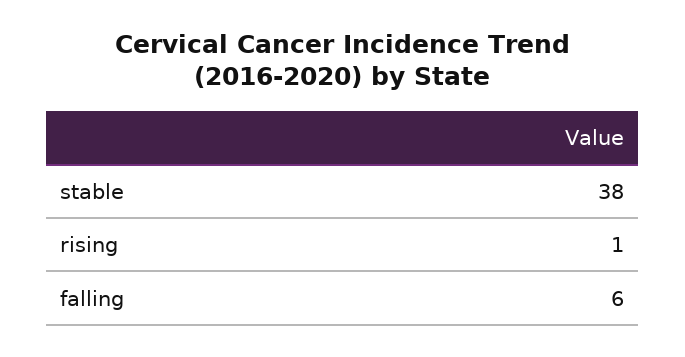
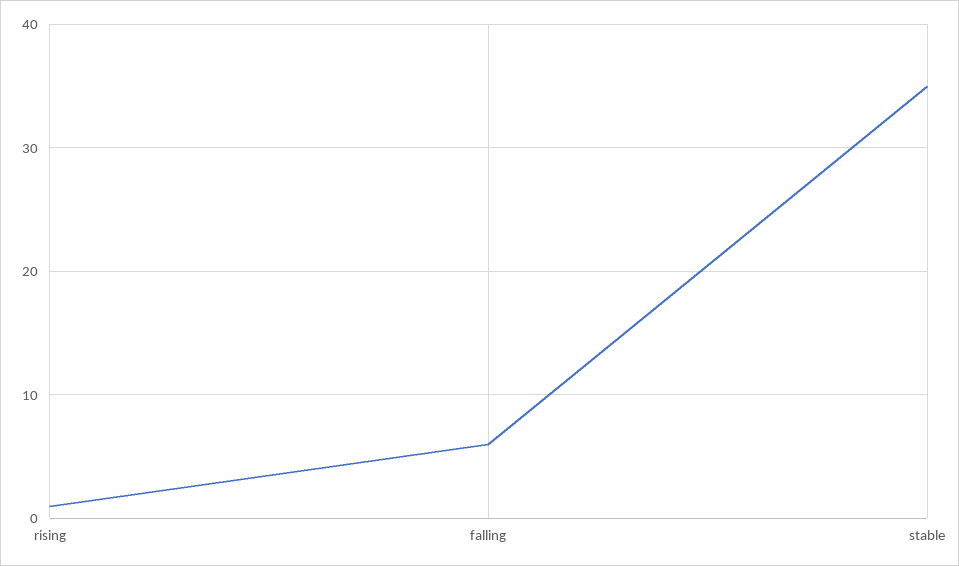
  {
-   "stable": 38,
+   "stable": 35,
    "rising": 1,
    "falling": 6
  }

